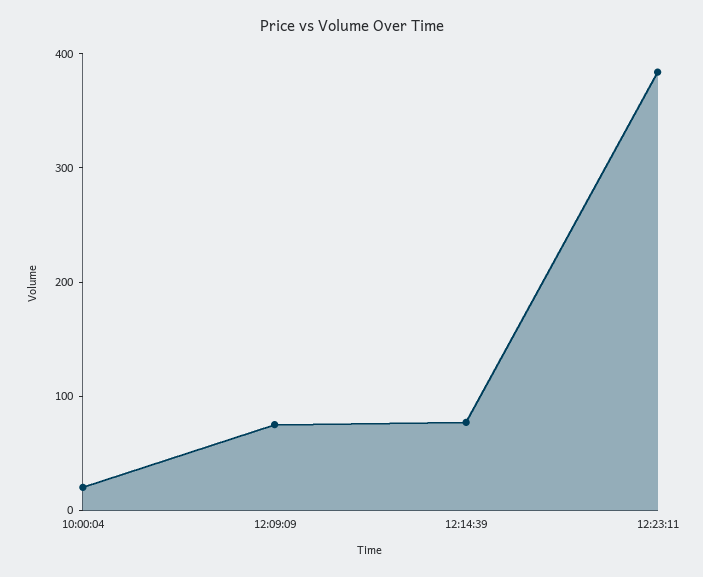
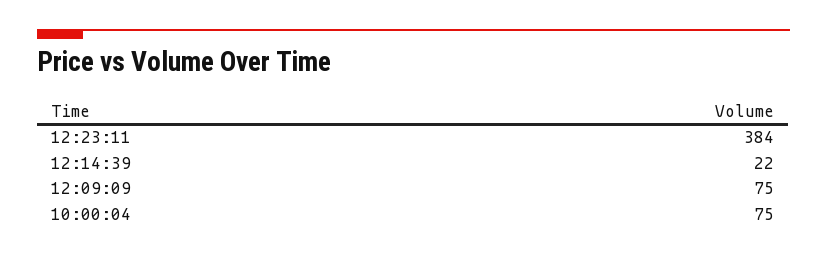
  {
-   "10:00:04": 20,
+   "10:00:04": 75,
    "12:09:09": 75,
-   "12:14:39": 80,
+   "12:14:39": 22,
    "12:23:11": 384
  }

